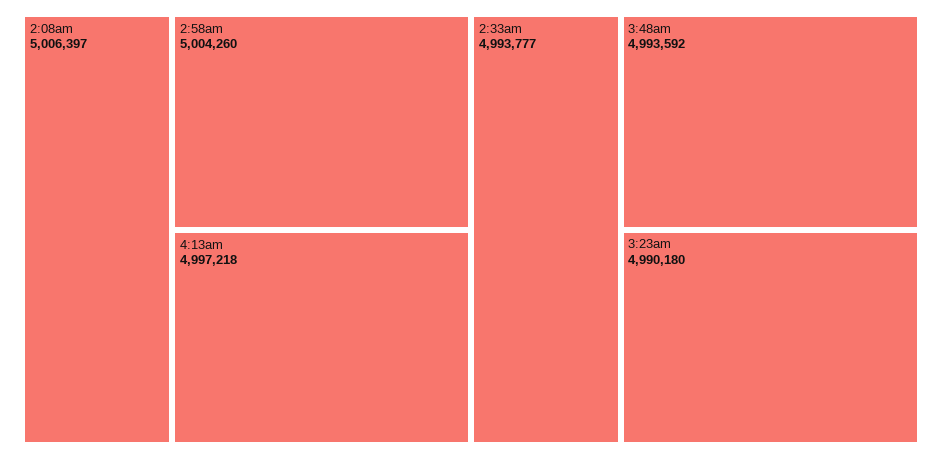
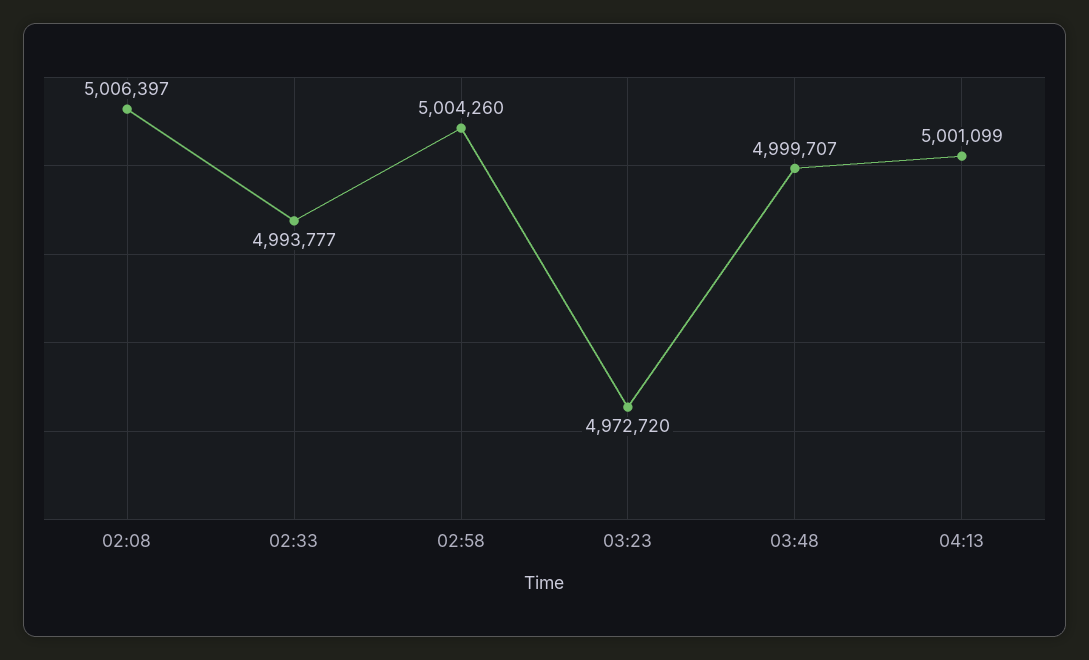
  {
    "2:08am": 5006397,
    "2:58am": 5004260,
-   "4:13am": 4997218,
+   "4:13am": 5001099,
    "2:33am": 4993777,
-   "3:48am": 4993592,
+   "3:48am": 4999707,
-   "3:23am": 4990180
+   "3:23am": 4972720
  }

